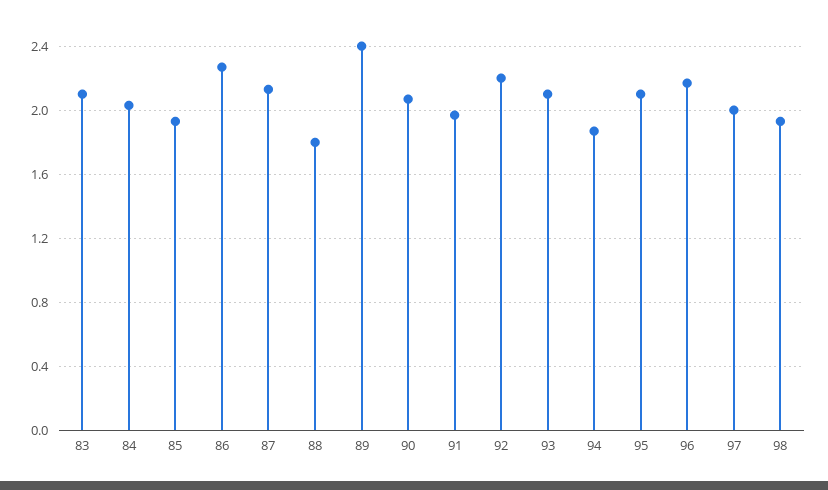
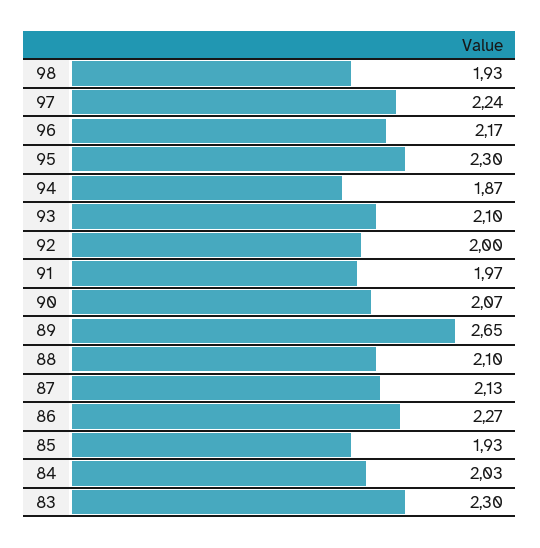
  {
-   "83": 2.1,
+   "83": 2.3,
    "84": 2.03,
    "85": 1.93,
    "86": 2.27,
    "87": 2.13,
-   "88": 1.8,
+   "88": 2.1,
-   "89": 2.4,
+   "89": 2.65,
    "90": 2.07,
    "91": 1.97,
-   "92": 2.2,
+   "92": 2,
    "93": 2.1,
    "94": 1.87,
-   "95": 2.1,
+   "95": 2.3,
    "96": 2.17,
-   "97": 2,
+   "97": 2.24,
    "98": 1.93
  }

